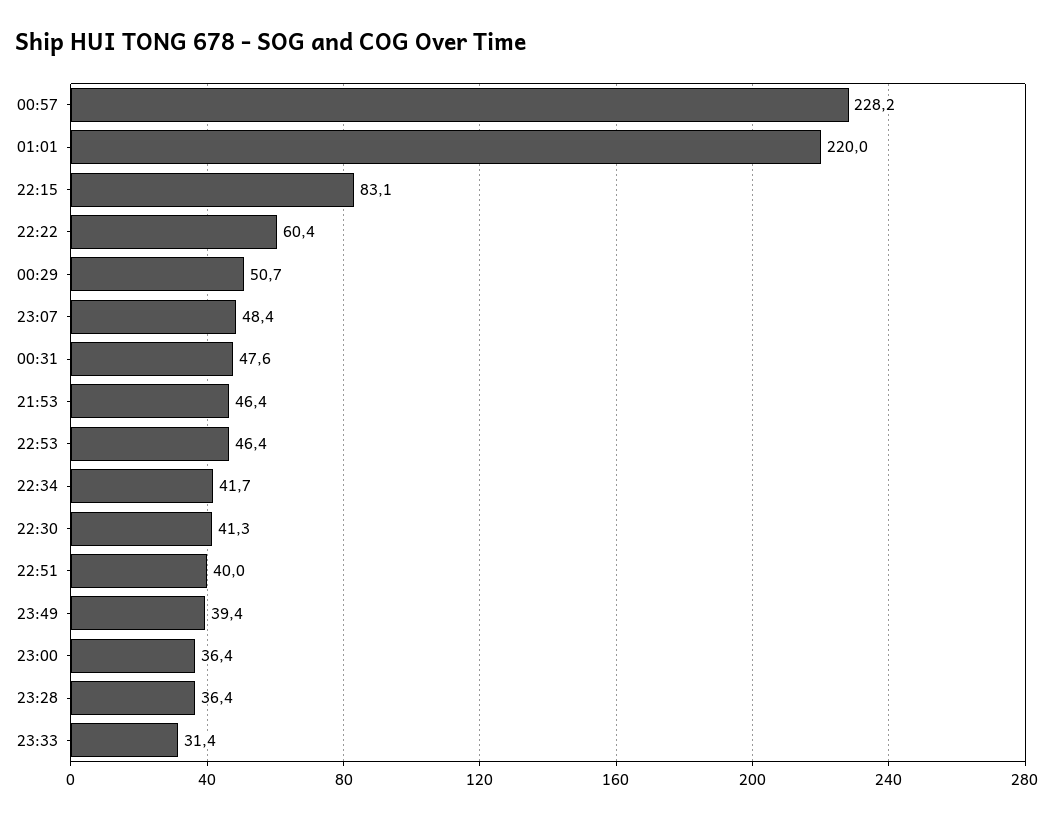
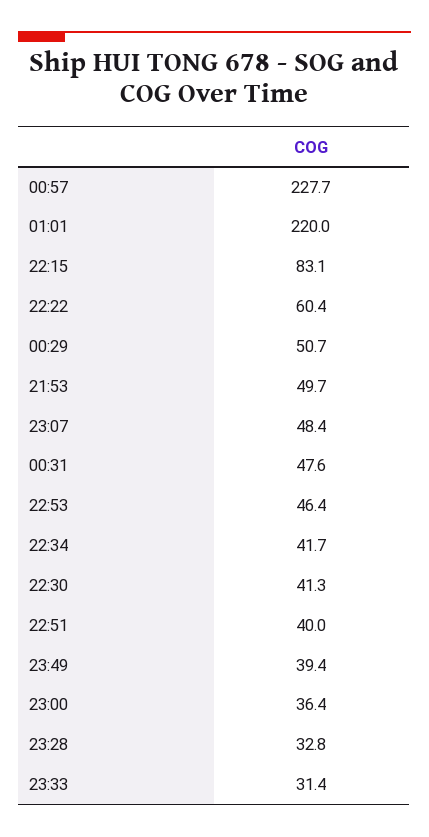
  {
-   "00:57": 228.2,
+   "00:57": 227.7,
    "01:01": 220,
    "22:15": 83.1,
    "22:22": 60.4,
    "00:29": 50.7,
    "23:07": 48.4,
    "00:31": 47.6,
-   "21:53": 46.4,
+   "21:53": 49.7,
    "22:53": 46.4,
    "22:34": 41.7,
    "22:30": 41.3,
    "22:51": 40,
    "23:49": 39.4,
    "23:00": 36.4,
-   "23:28": 36.4,
+   "23:28": 32.8,
    "23:33": 31.4
  }

